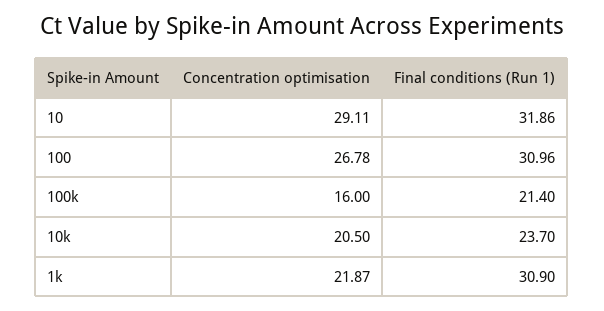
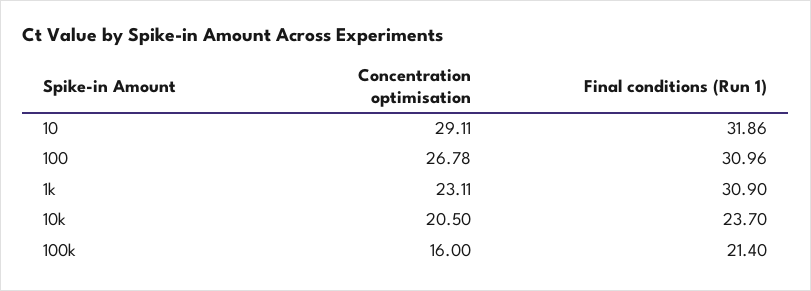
  {
    "Concentration optimisation": {
      "10": 29.11,
      "100": 26.78,
      "100k": 16,
      "10k": 20.5,
-     "1k": 21.87
+     "1k": 23.11
    },
    "Final conditions (Run 1)": {
      "10": 31.86,
      "100": 30.96,
      "100k": 21.4,
      "10k": 23.7,
      "1k": 30.9
    }
  }

